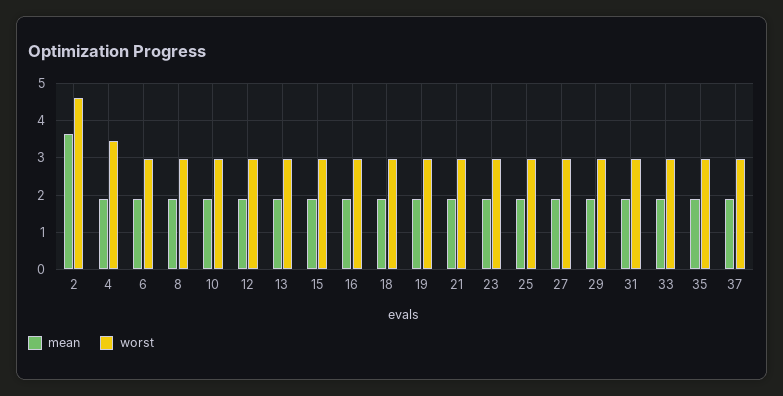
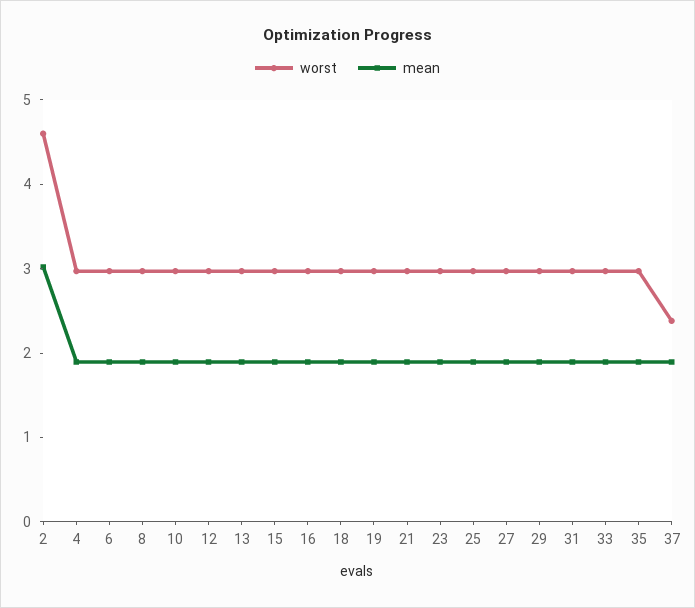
  {
    "mean": {
-     "2": 3.6,
+     "2": 3,
      "4": 1.8,
      "6": 1.8,
      "8": 1.8,
      "10": 1.8,
      "12": 1.8,
      "13": 1.8,
      "15": 1.8,
      "16": 1.8,
      "18": 1.8,
      "19": 1.8,
      "21": 1.8,
      "23": 1.8,
      "25": 1.8,
      "27": 1.8,
      "29": 1.8,
      "31": 1.8,
      "33": 1.8,
      "35": 1.8,
      "37": 1.8
    },
    "worst": {
      "2": 4.6,
-     "4": 3.4,
+     "4": 3,
      "6": 3,
      "8": 3,
      "10": 3,
      "12": 3,
      "13": 3,
      "15": 3,
      "16": 3,
      "18": 3,
      "19": 3,
      "21": 3,
      "23": 3,
      "25": 3,
      "27": 3,
      "29": 3,
      "31": 3,
      "33": 3,
      "35": 3,
-     "37": 3
+     "37": 2.4
    }
  }

